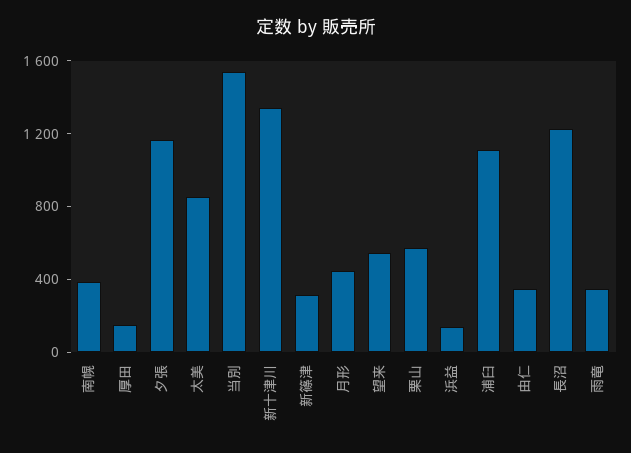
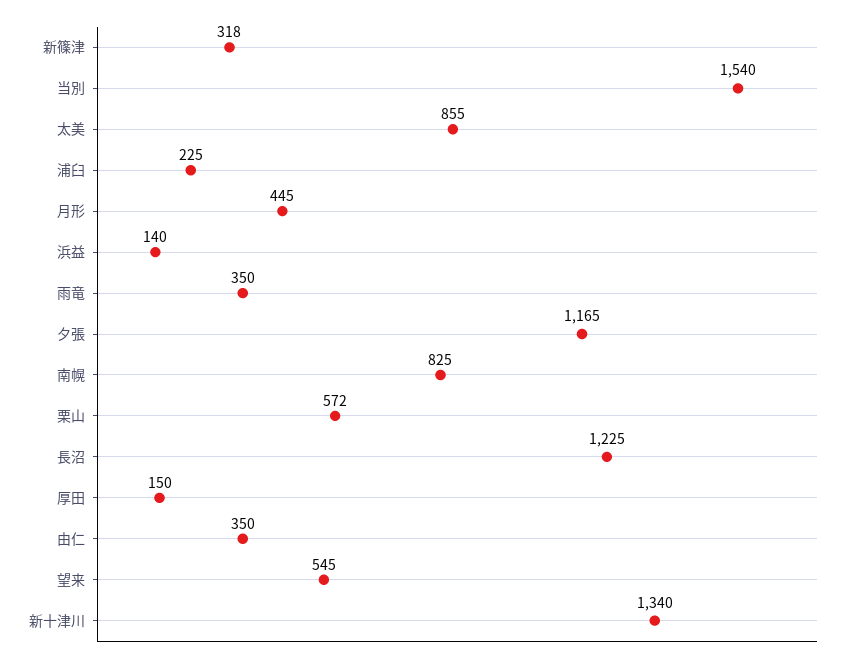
  {
-   "南幌": 400,
+   "南幌": 825,
    "厚田": 150,
    "夕張": 1165,
    "太美": 855,
    "当別": 1540,
    "新十津川": 1340,
    "新篠津": 318,
    "月形": 445,
    "望来": 545,
    "栗山": 572,
    "浜益": 140,
-   "浦臼": 1100,
+   "浦臼": 225,
    "由仁": 350,
    "長沼": 1225,
    "雨竜": 350
  }

